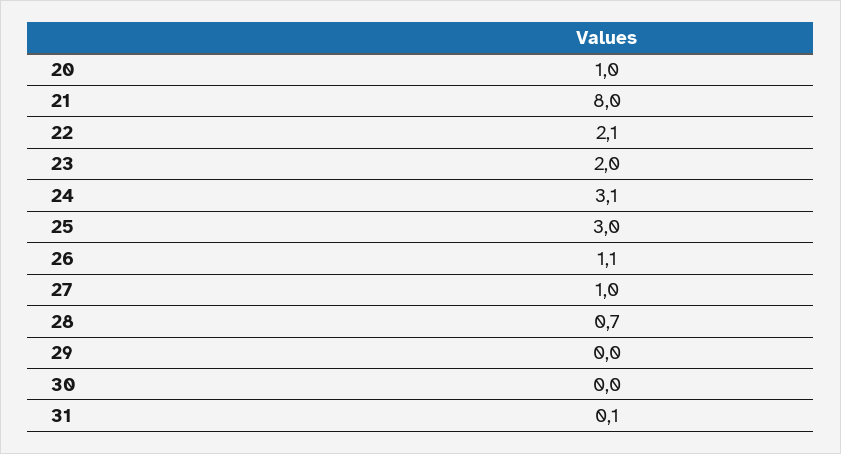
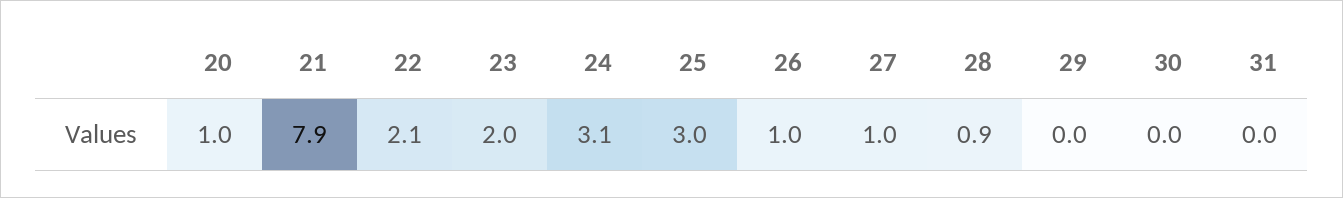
  {
    "20": 1,
-   "21": 8,
+   "21": 7.9,
    "22": 2.1,
    "23": 2,
    "24": 3.1,
    "25": 3,
-   "26": 1.1,
+   "26": 1,
    "27": 1,
-   "28": 0.7,
+   "28": 0.9,
    "29": 0,
    "30": 0,
-   "31": 0.1
+   "31": 0
  }

